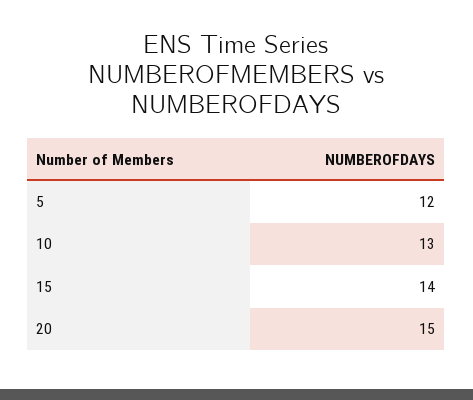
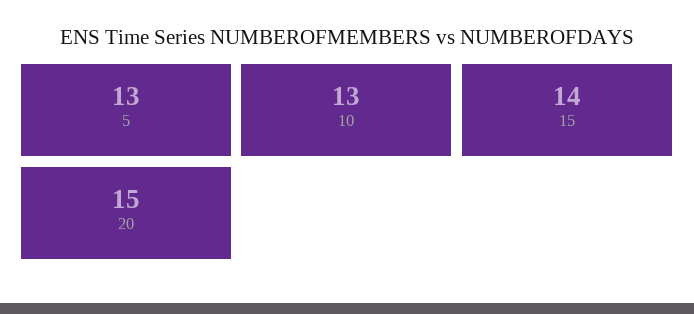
  {
-   "5": 12,
+   "5": 13,
    "10": 13,
    "15": 14,
    "20": 15
  }

